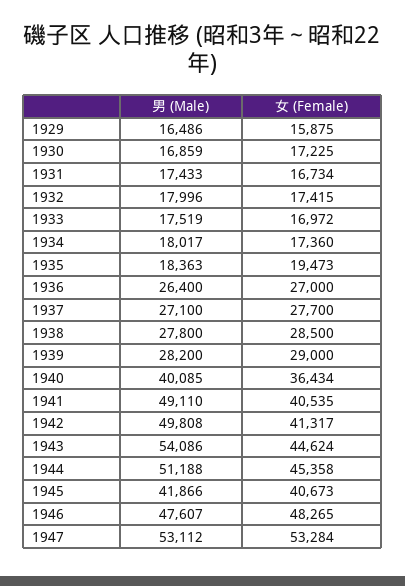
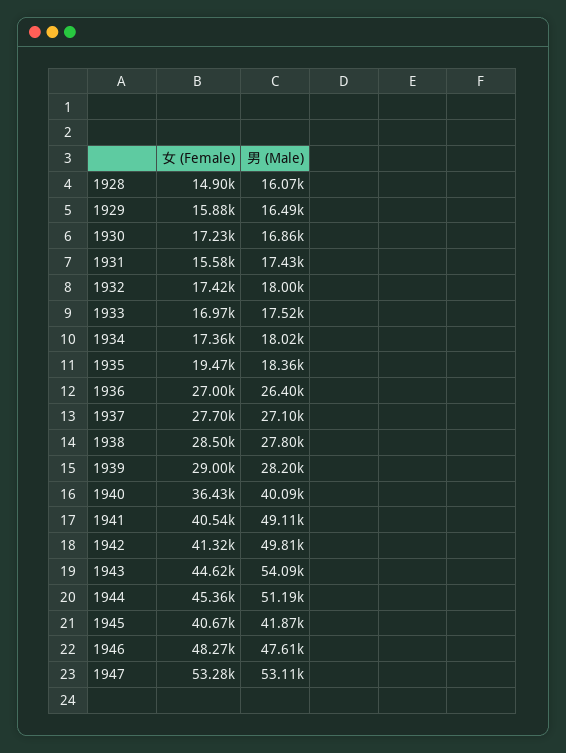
  {
    "男 (Male)": {
      "1929": 16486,
      "1930": 16859,
      "1931": 17433,
      "1932": 17996,
      "1933": 17519,
      "1934": 18017,
      "1935": 18363,
      "1936": 26400,
      "1937": 27100,
      "1938": 27800,
      "1939": 28200,
      "1940": 40085,
      "1941": 49110,
      "1942": 49808,
      "1943": 54086,
      "1944": 51188,
      "1945": 41866,
      "1946": 47607,
-     "1947": 53112
+     "1947": 53112,
+     "1928": 16070
    },
    "女 (Female)": {
      "1929": 15875,
      "1930": 17225,
-     "1931": 16734,
+     "1931": 15580,
      "1932": 17415,
      "1933": 16972,
      "1934": 17360,
      "1935": 19473,
      "1936": 27000,
      "1937": 27700,
      "1938": 28500,
      "1939": 29000,
      "1940": 36434,
      "1941": 40535,
      "1942": 41317,
      "1943": 44624,
      "1944": 45358,
      "1945": 40673,
      "1946": 48265,
-     "1947": 53284
+     "1947": 53284,
+     "1928": 14900
    }
  }

